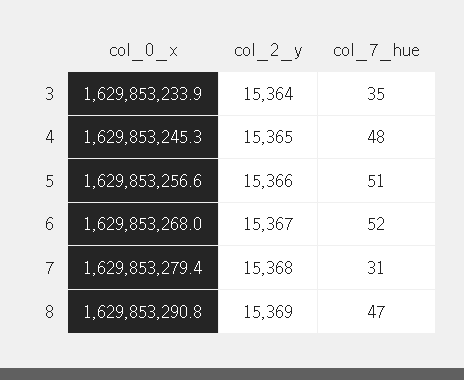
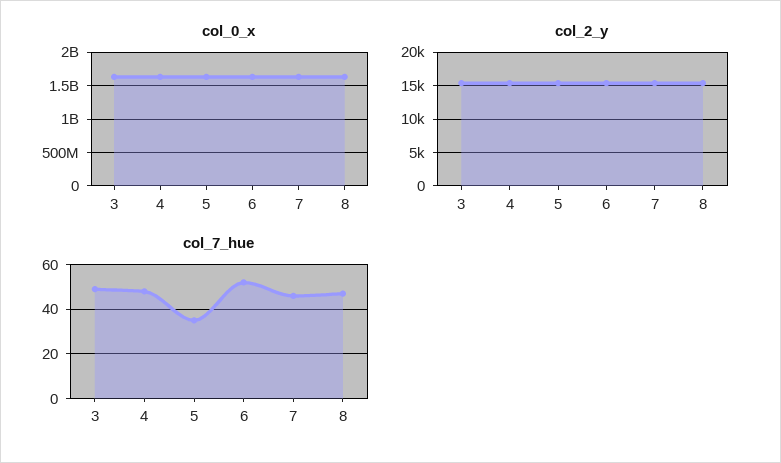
  {
    "col_0_x": {
      "3": 1629853233.9,
      "4": 1629853245.3,
      "5": 1629853256.6,
      "6": 1629853268,
      "7": 1629853279.4,
      "8": 1629853290.8
    },
    "col_2_y": {
      "3": 15364,
      "4": 15365,
      "5": 15366,
      "6": 15367,
      "7": 15368,
      "8": 15369
    },
    "col_7_hue": {
-     "3": 35,
+     "3": 50,
      "4": 48,
-     "5": 51,
+     "5": 35,
      "6": 52,
-     "7": 31,
+     "7": 45,
      "8": 47
    }
  }

